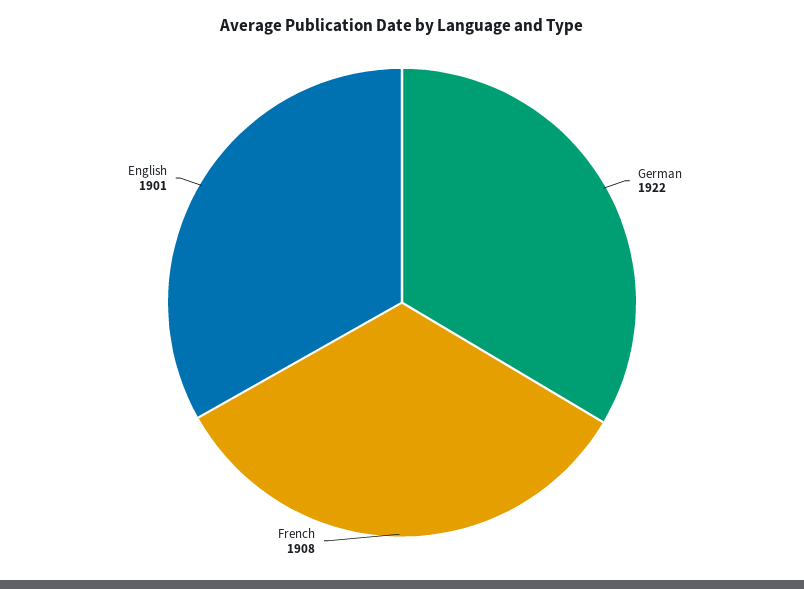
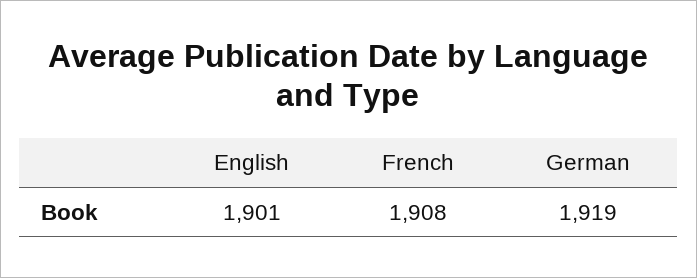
  {
-   "German": 1922,
+   "German": 1919,
    "French": 1908,
    "English": 1901
  }

